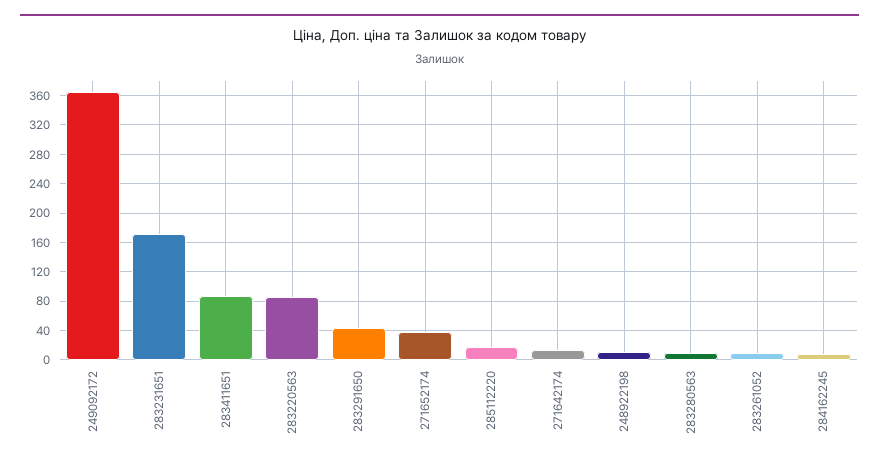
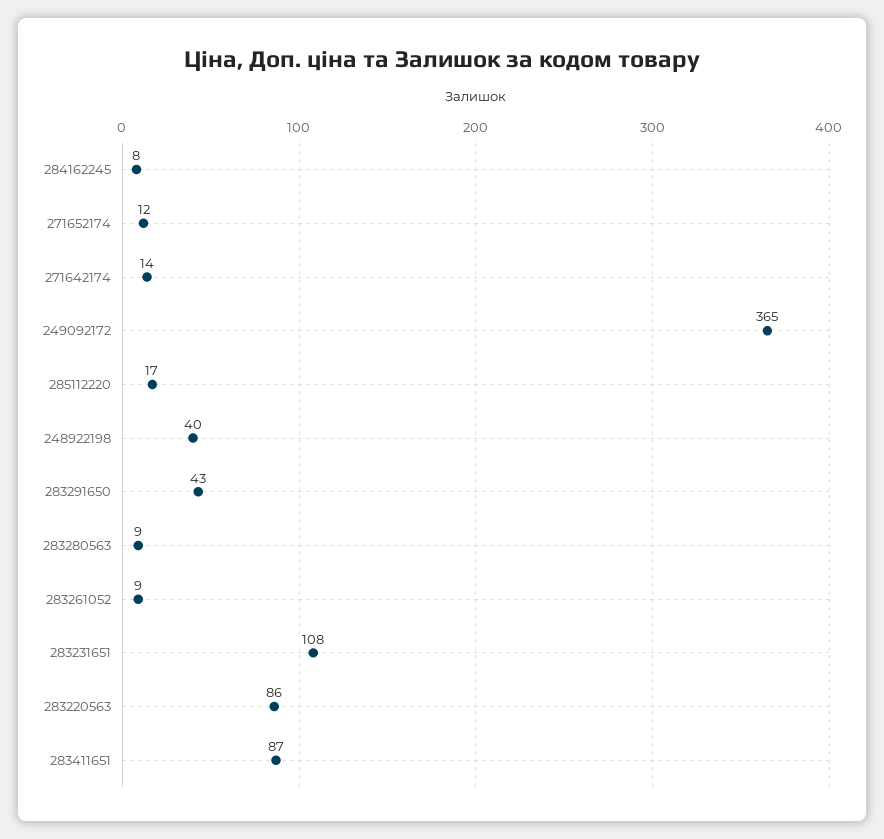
  {
    "249092172": 365,
-   "283231651": 170,
+   "283231651": 108,
    "283411651": 87,
    "283220563": 86,
    "283291650": 43,
-   "271652174": 40,
+   "271652174": 12,
    "285112220": 17,
    "271642174": 14,
-   "248922198": 10,
+   "248922198": 40,
    "283280563": 9,
    "283261052": 9,
    "284162245": 8
  }

